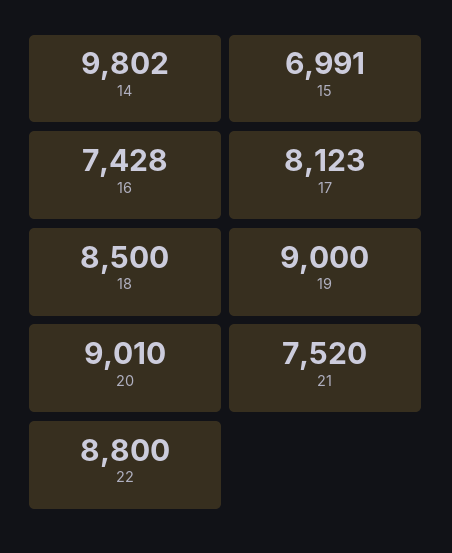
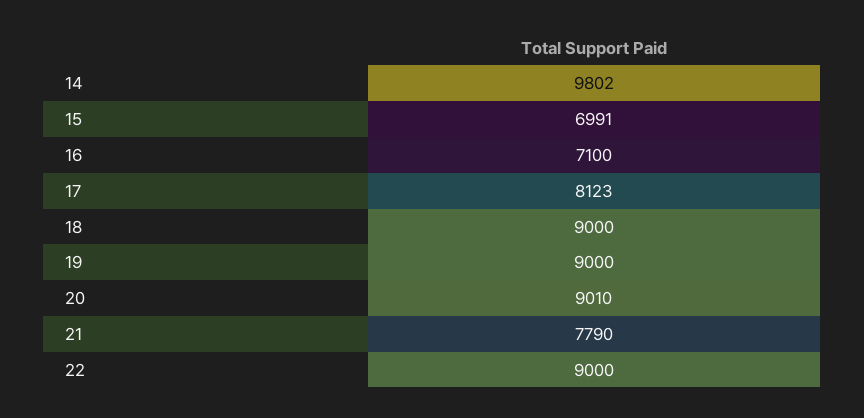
  {
    "14": 9802,
    "15": 6991,
-   "16": 7428,
+   "16": 7100,
    "17": 8123,
-   "18": 8500,
+   "18": 9000,
    "19": 9000,
    "20": 9010,
-   "21": 7520,
+   "21": 7790,
-   "22": 8800
+   "22": 9000
  }

